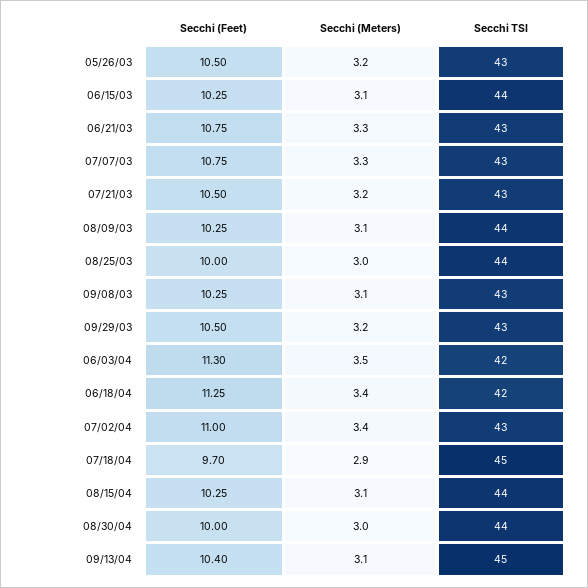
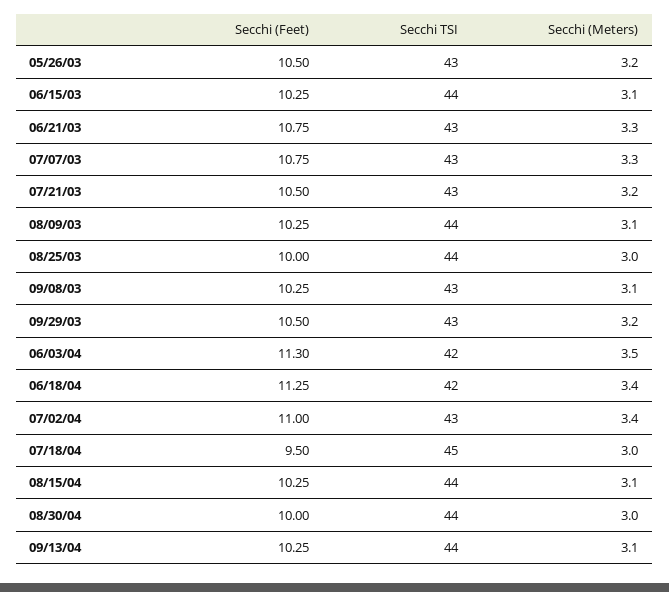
  {
    "Secchi (Feet)": {
      "05/26/03": 10.5,
      "06/15/03": 10.25,
      "06/21/03": 10.75,
      "07/07/03": 10.75,
      "07/21/03": 10.5,
      "08/09/03": 10.25,
      "08/25/03": 10,
      "09/08/03": 10.25,
      "09/29/03": 10.5,
      "06/03/04": 11.3,
      "06/18/04": 11.25,
      "07/02/04": 11,
-     "07/18/04": 9.7,
+     "07/18/04": 9.5,
      "08/15/04": 10.25,
      "08/30/04": 10,
-     "09/13/04": 10.4
+     "09/13/04": 10.25
    },
    "Secchi (Meters)": {
      "05/26/03": 3.2,
      "06/15/03": 3.1,
      "06/21/03": 3.3,
      "07/07/03": 3.3,
      "07/21/03": 3.2,
      "08/09/03": 3.1,
      "08/25/03": 3,
      "09/08/03": 3.1,
      "09/29/03": 3.2,
      "06/03/04": 3.5,
      "06/18/04": 3.4,
      "07/02/04": 3.4,
-     "07/18/04": 2.9,
+     "07/18/04": 3,
      "08/15/04": 3.1,
      "08/30/04": 3,
      "09/13/04": 3.1
    },
    "Secchi TSI": {
      "05/26/03": 43,
      "06/15/03": 44,
      "06/21/03": 43,
      "07/07/03": 43,
      "07/21/03": 43,
      "08/09/03": 44,
      "08/25/03": 44,
      "09/08/03": 43,
      "09/29/03": 43,
      "06/03/04": 42,
      "06/18/04": 42,
      "07/02/04": 43,
      "07/18/04": 45,
      "08/15/04": 44,
      "08/30/04": 44,
-     "09/13/04": 45
+     "09/13/04": 44
    }
  }

